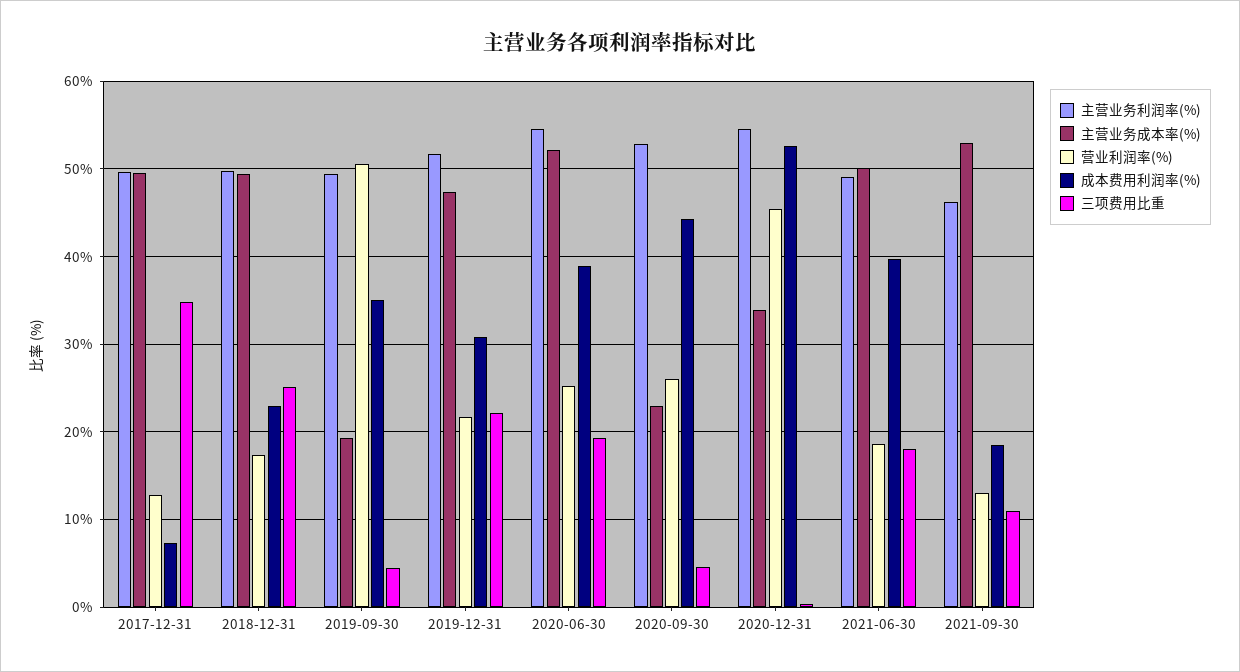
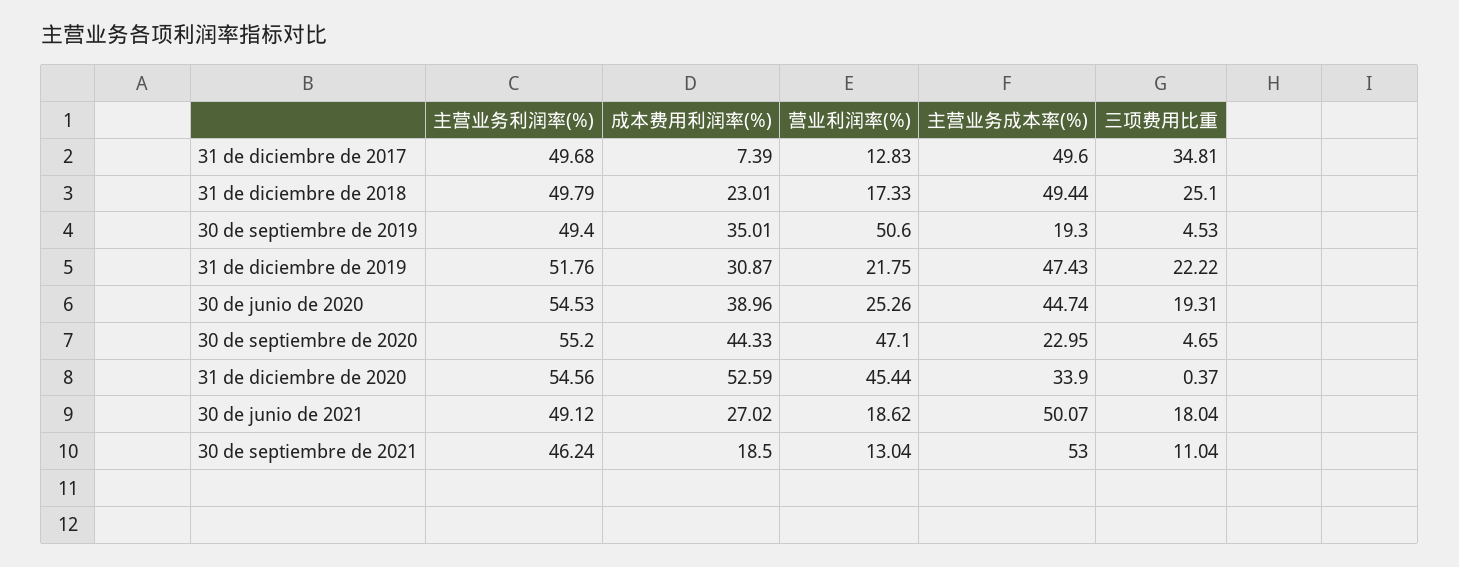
  {
    "主营业务利润率(%)": {
      "2017-12-31": 49.68,
      "2018-12-31": 49.79,
      "2019-09-30": 49.4,
      "2019-12-31": 51.76,
      "2020-06-30": 54.53,
-     "2020-09-30": 53,
+     "2020-09-30": 55.2,
      "2020-12-31": 54.56,
      "2021-06-30": 49.12,
      "2021-09-30": 46.24
    },
    "主营业务成本率(%)": {
      "2017-12-31": 49.6,
      "2018-12-31": 49.44,
      "2019-09-30": 19.3,
      "2019-12-31": 47.43,
-     "2020-06-30": 52,
+     "2020-06-30": 44.74,
      "2020-09-30": 22.95,
      "2020-12-31": 33.9,
      "2021-06-30": 50.07,
      "2021-09-30": 53
    },
    "营业利润率(%)": {
      "2017-12-31": 12.83,
      "2018-12-31": 17.33,
      "2019-09-30": 50.6,
      "2019-12-31": 21.75,
      "2020-06-30": 25.26,
-     "2020-09-30": 26,
+     "2020-09-30": 47.1,
      "2020-12-31": 45.44,
      "2021-06-30": 18.62,
      "2021-09-30": 13.04
    },
    "成本费用利润率(%)": {
      "2017-12-31": 7.39,
      "2018-12-31": 23.01,
      "2019-09-30": 35.01,
      "2019-12-31": 30.87,
      "2020-06-30": 38.96,
      "2020-09-30": 44.33,
      "2020-12-31": 52.59,
-     "2021-06-30": 40,
+     "2021-06-30": 27.02,
      "2021-09-30": 18.5
    },
    "三项费用比重": {
      "2017-12-31": 34.81,
      "2018-12-31": 25.1,
      "2019-09-30": 4.53,
      "2019-12-31": 22.22,
      "2020-06-30": 19.31,
      "2020-09-30": 4.65,
      "2020-12-31": 0.37,
      "2021-06-30": 18.04,
      "2021-09-30": 11.04
    }
  }

